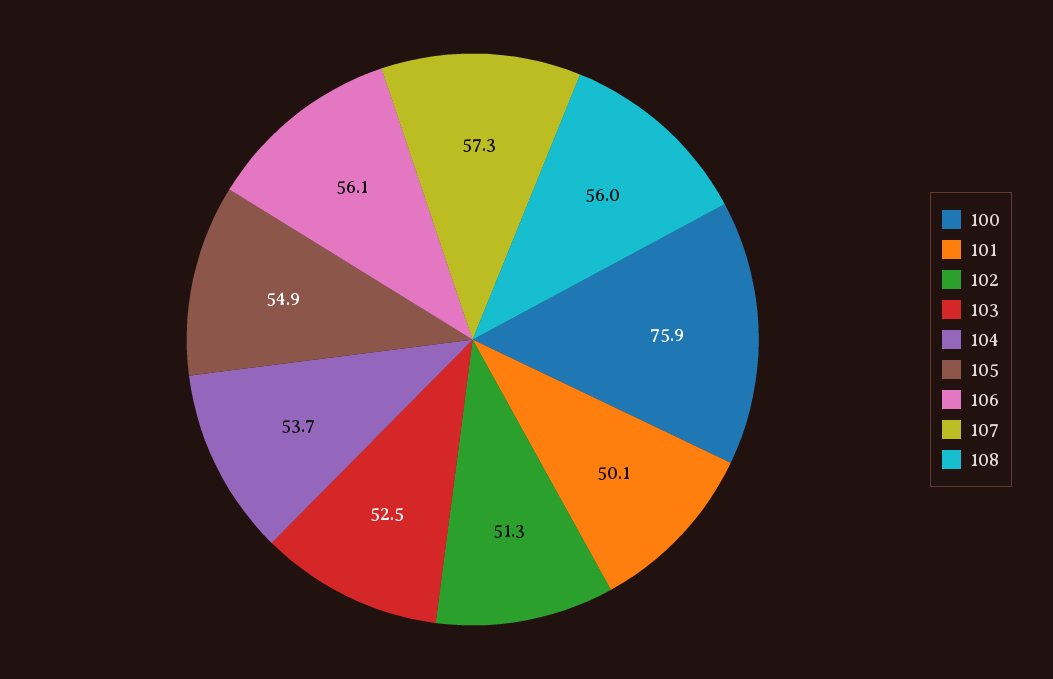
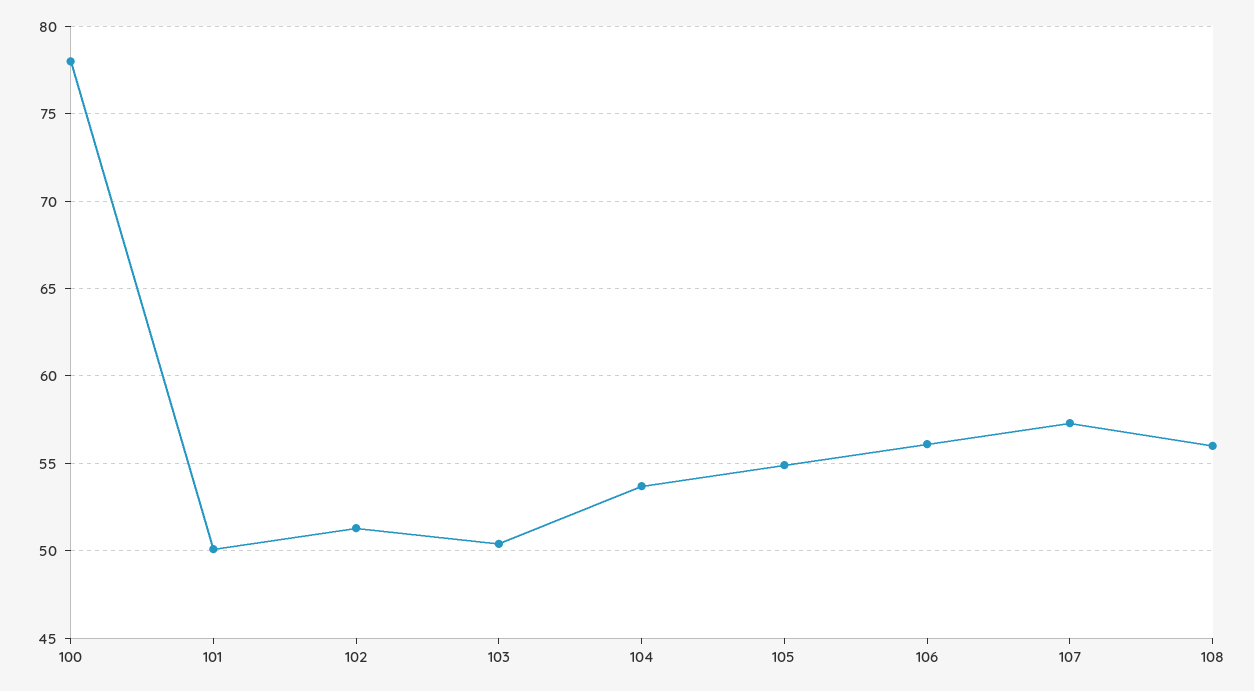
  {
-   "100": 75.9,
+   "100": 78,
    "101": 50.1,
    "102": 51.3,
-   "103": 52.5,
+   "103": 50.5,
    "104": 53.7,
    "105": 54.9,
    "106": 56.1,
    "107": 57.3,
    "108": 56
  }

